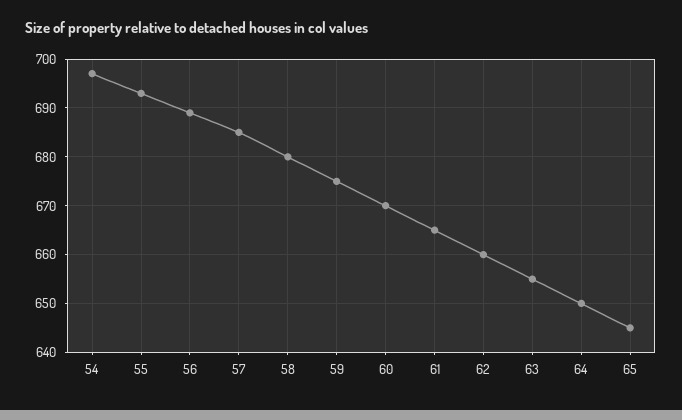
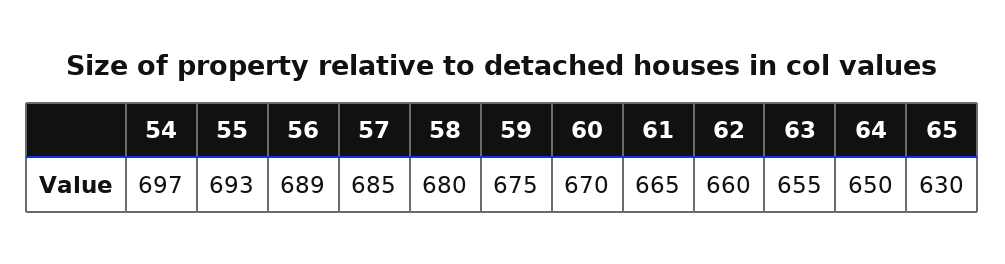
  {
    "54": 697,
    "55": 693,
    "56": 689,
    "57": 685,
    "58": 680,
    "59": 675,
    "60": 670,
    "61": 665,
    "62": 660,
    "63": 655,
    "64": 650,
-   "65": 645
+   "65": 630
  }

